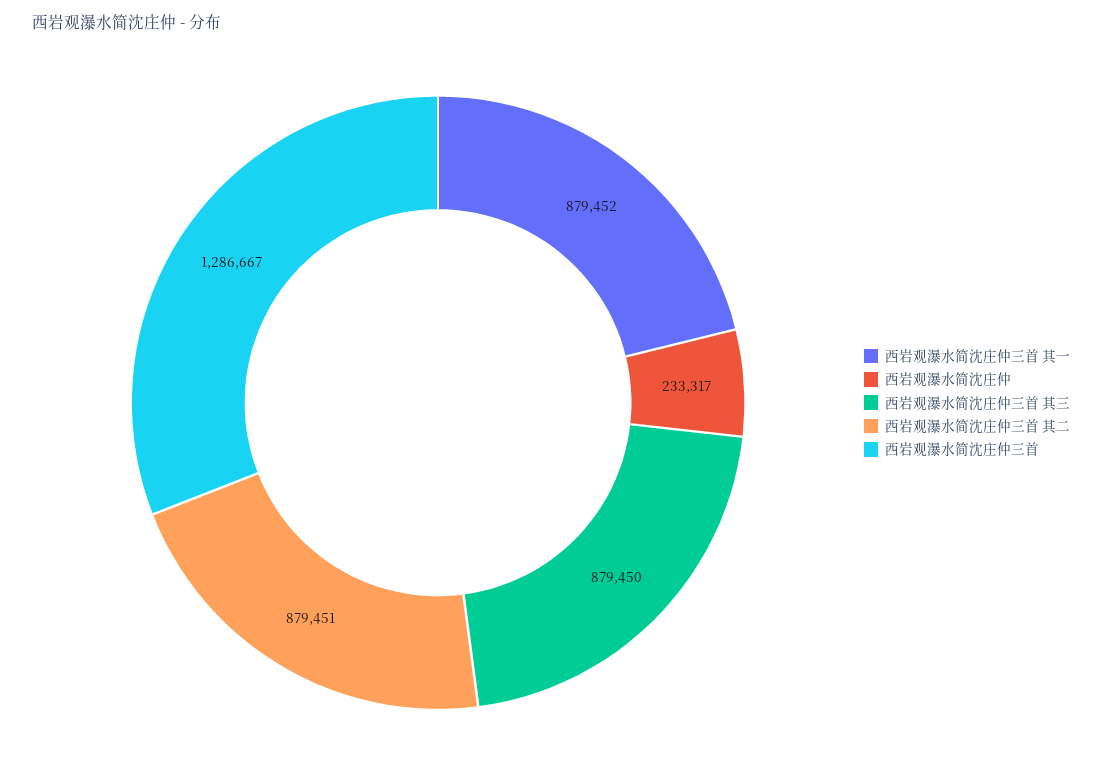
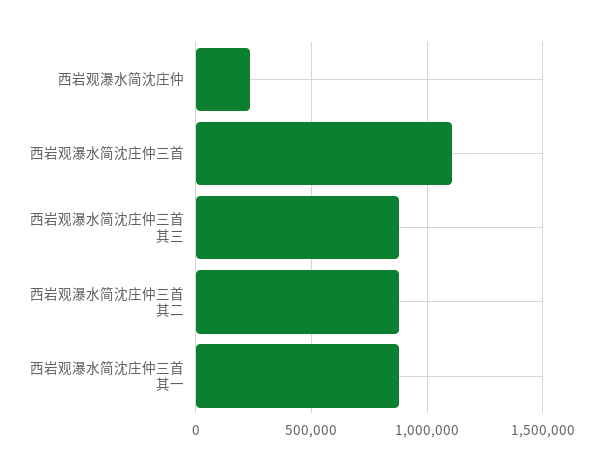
  {
    "西岩观瀑水简沈庄仲三首 其一": 879452,
    "西岩观瀑水简沈庄仲": 233317,
    "西岩观瀑水简沈庄仲三首 其三": 879450,
    "西岩观瀑水简沈庄仲三首 其二": 879451,
-   "西岩观瀑水简沈庄仲三首": 1286667
+   "西岩观瀑水简沈庄仲三首": 1100000
  }

